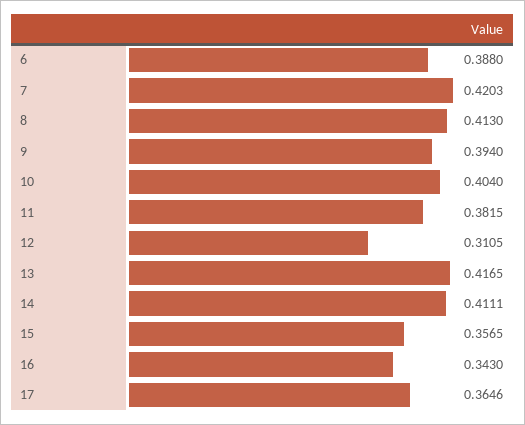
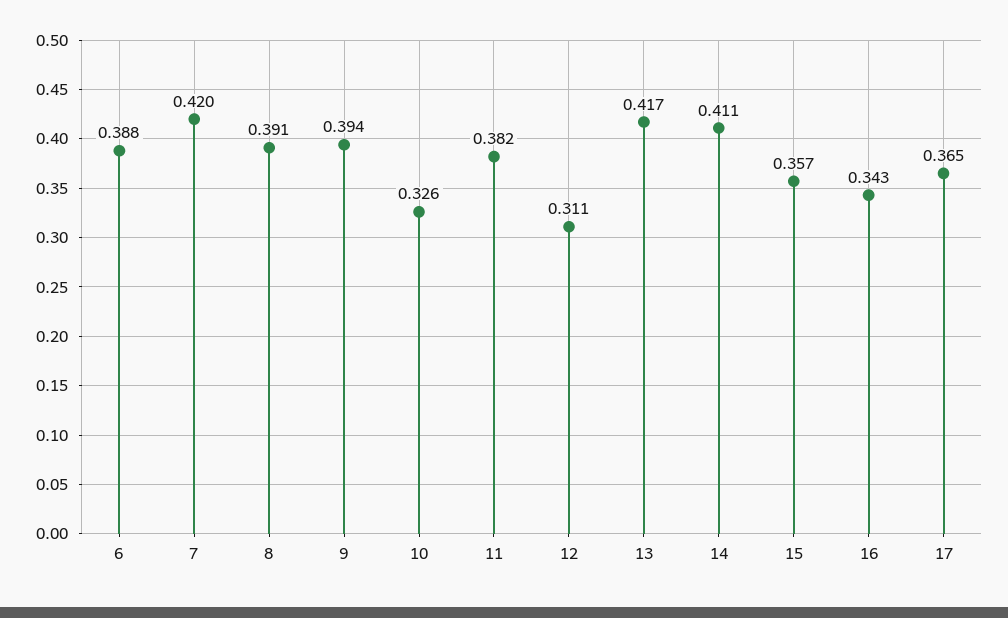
  {
    "6": 0.388,
    "7": 0.4203,
-   "8": 0.413,
+   "8": 0.391,
    "9": 0.394,
-   "10": 0.404,
+   "10": 0.326,
    "11": 0.3815,
    "12": 0.3105,
    "13": 0.4165,
    "14": 0.4111,
    "15": 0.3565,
    "16": 0.343,
    "17": 0.3646
  }

